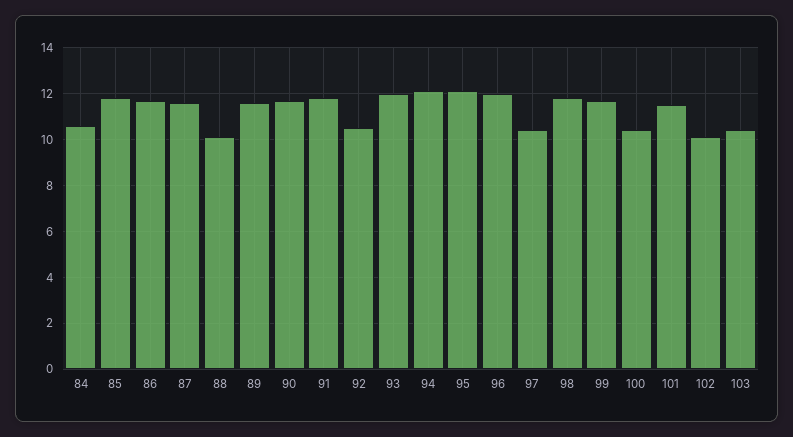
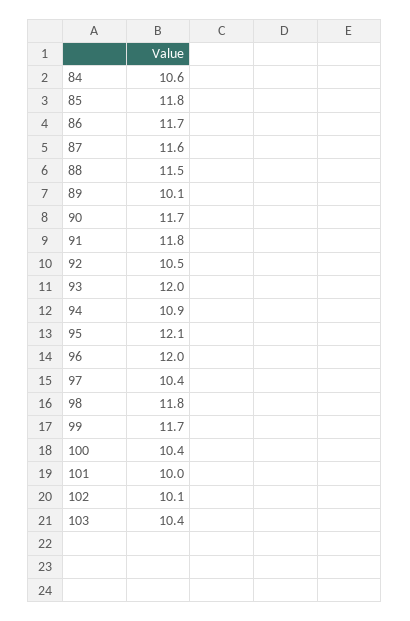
  {
    "84": 10.6,
    "85": 11.8,
    "86": 11.7,
    "87": 11.6,
-   "88": 10,
+   "88": 11.5,
-   "89": 11.5,
+   "89": 10.1,
    "90": 11.7,
    "91": 11.8,
    "92": 10.5,
    "93": 12,
-   "94": 12,
+   "94": 10.9,
    "95": 12.1,
    "96": 12,
    "97": 10.4,
    "98": 11.8,
    "99": 11.7,
    "100": 10.4,
-   "101": 11.5,
+   "101": 10,
    "102": 10.1,
    "103": 10.4
  }

